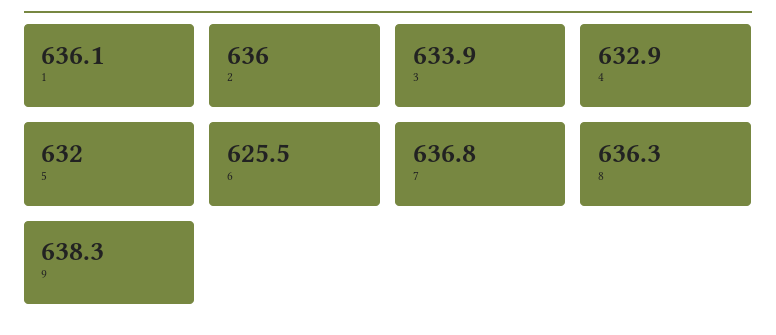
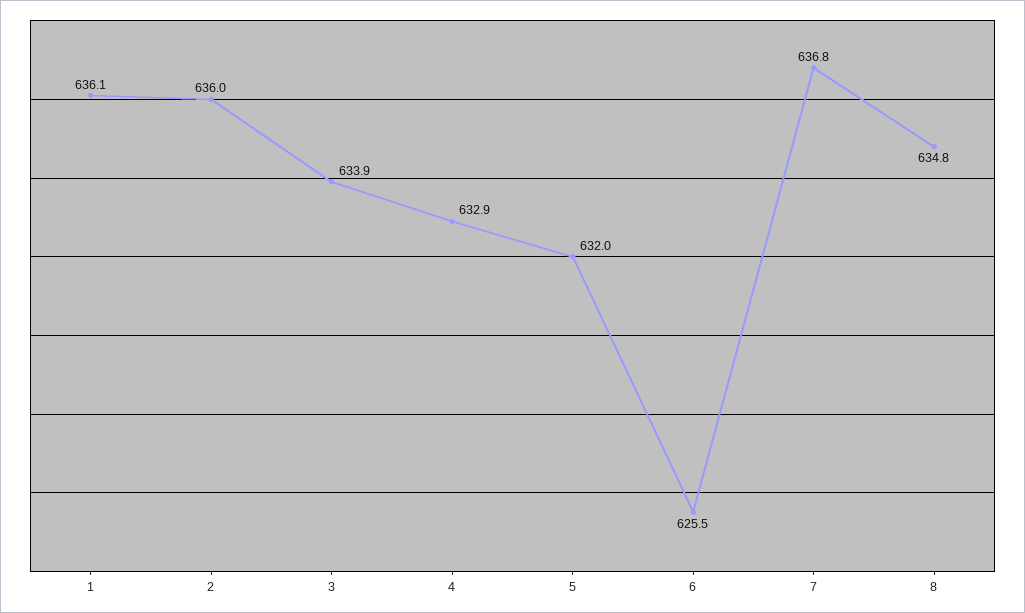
  {
    "1": 636.1,
    "2": 636,
    "3": 633.9,
    "4": 632.9,
    "5": 632,
    "6": 625.5,
    "7": 636.8,
-   "8": 636.3,
+   "8": 634.8
-   "9": 638.3
  }

